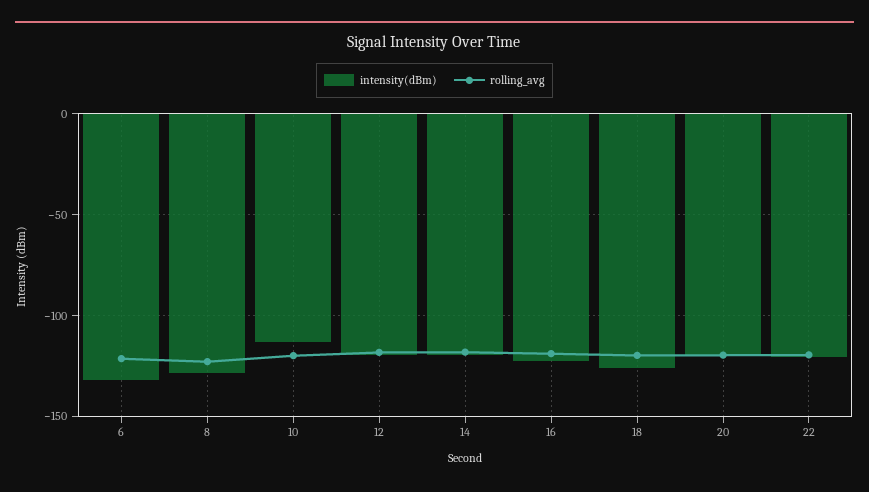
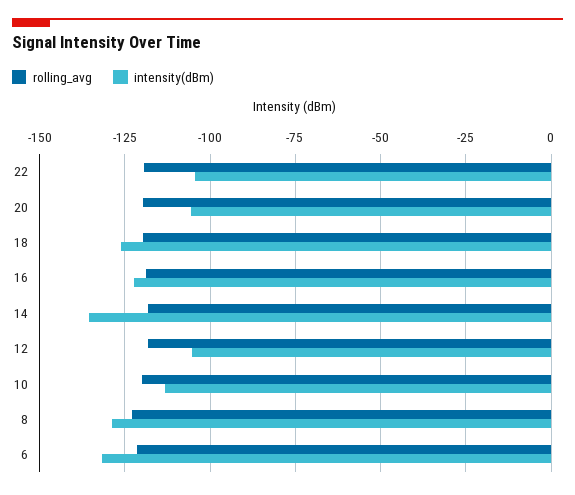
  {
    "intensity(dBm)": {
      "6": -132.5,
      "8": -127.5,
      "10": -112.5,
-     "12": -120,
+     "12": -105,
-     "14": -120,
+     "14": -135,
      "16": -122.5,
      "18": -125,
-     "20": -120,
+     "20": -105,
-     "22": -120
+     "22": -105
    },
    "rolling_avg": {
      "6": -122.5,
      "8": -122.5,
      "10": -120,
      "12": -117.5,
      "14": -117.5,
      "16": -120,
      "18": -120,
      "20": -120,
      "22": -120
    }
  }

